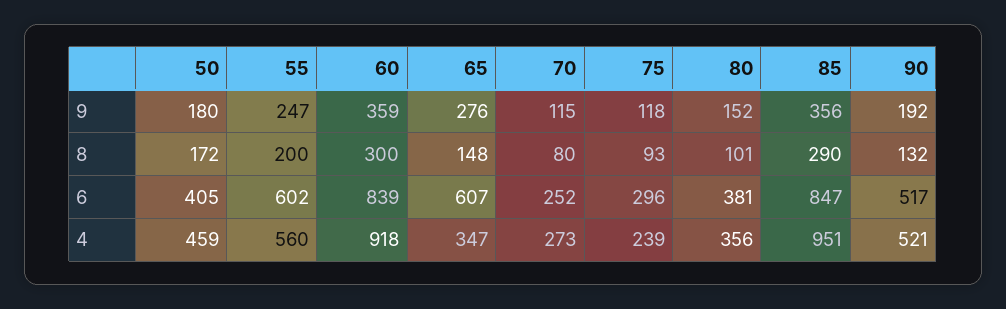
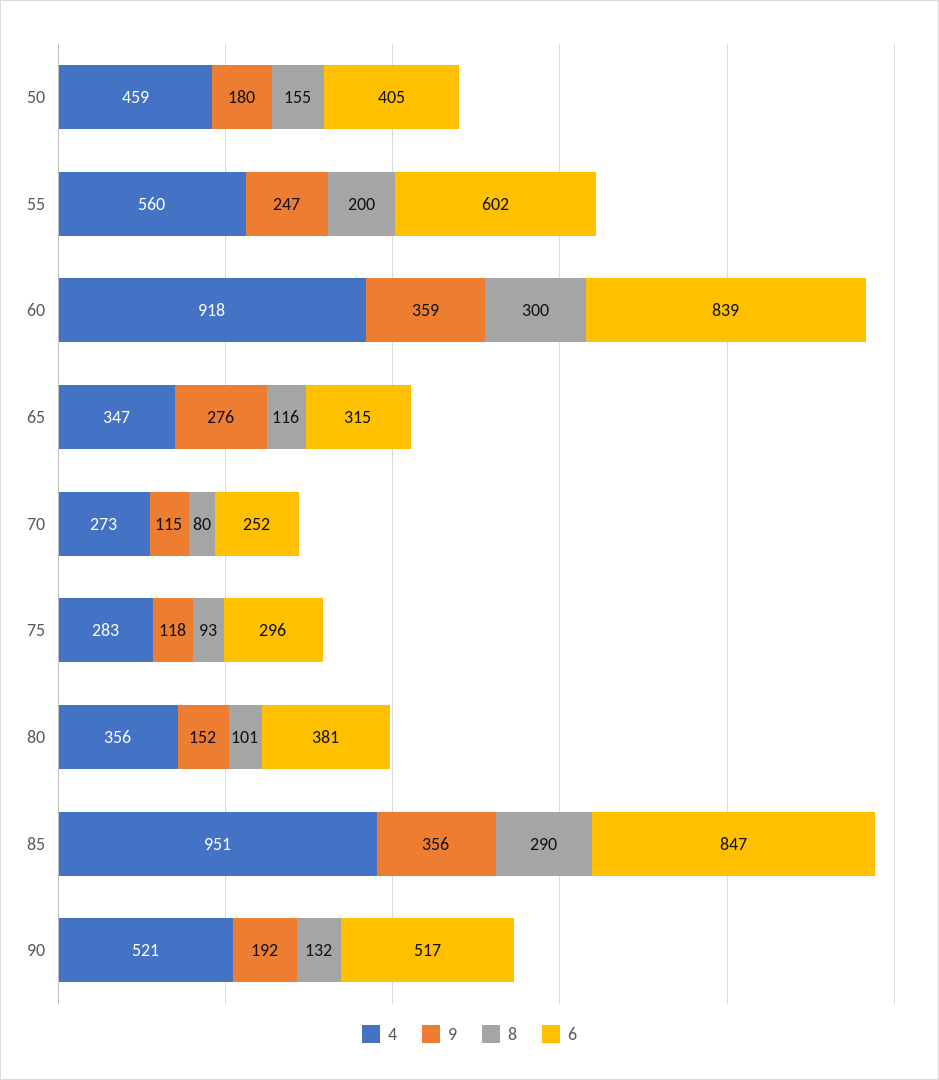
  {
    "9": {
      "50": 180,
      "55": 247,
      "60": 359,
      "65": 276,
      "70": 115,
      "75": 118,
      "80": 152,
      "85": 356,
      "90": 192
    },
    "8": {
-     "50": 172,
+     "50": 155,
      "55": 200,
      "60": 300,
-     "65": 148,
+     "65": 116,
      "70": 80,
      "75": 93,
      "80": 101,
      "85": 290,
      "90": 132
    },
    "6": {
      "50": 405,
      "55": 602,
      "60": 839,
-     "65": 607,
+     "65": 315,
      "70": 252,
      "75": 296,
      "80": 381,
      "85": 847,
      "90": 517
    },
    "4": {
      "50": 459,
      "55": 560,
      "60": 918,
      "65": 347,
      "70": 273,
-     "75": 239,
+     "75": 283,
      "80": 356,
      "85": 951,
      "90": 521
    }
  }

